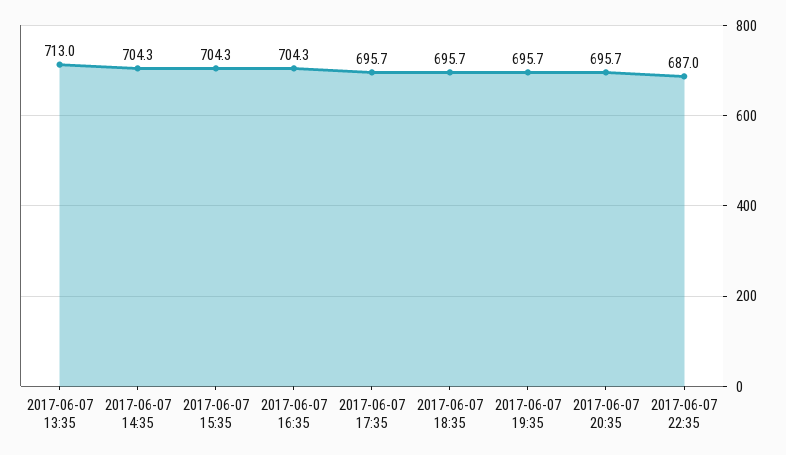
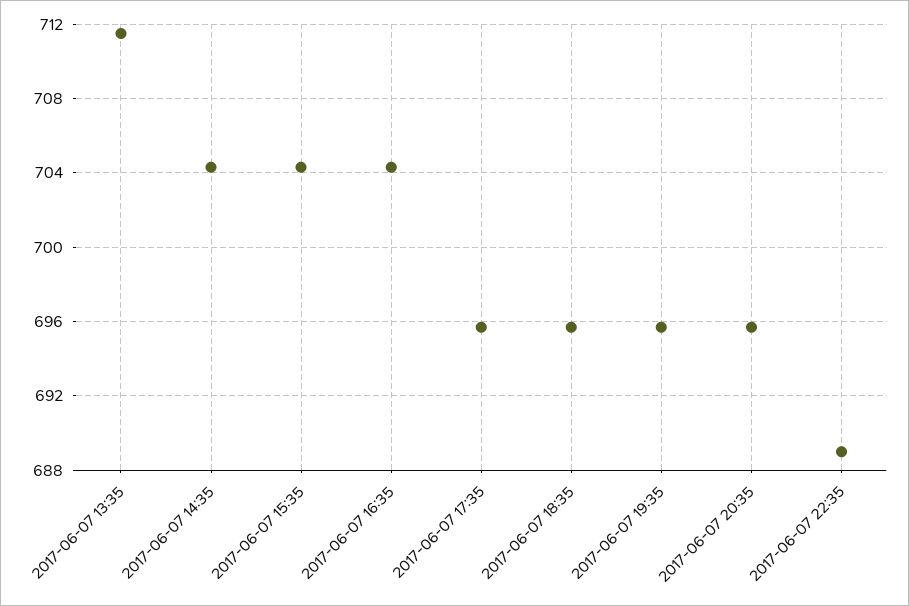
  {
-   "2017-06-07 13:35": 713,
+   "2017-06-07 13:35": 711.5,
    "2017-06-07 14:35": 704.3,
    "2017-06-07 15:35": 704.3,
    "2017-06-07 16:35": 704.3,
    "2017-06-07 17:35": 695.7,
    "2017-06-07 18:35": 695.7,
    "2017-06-07 19:35": 695.7,
    "2017-06-07 20:35": 695.7,
-   "2017-06-07 22:35": 687
+   "2017-06-07 22:35": 689
  }

